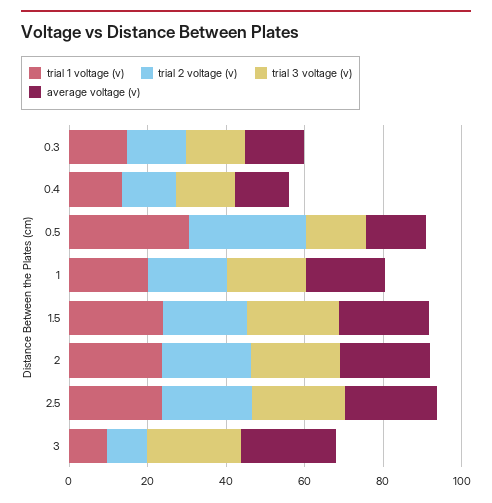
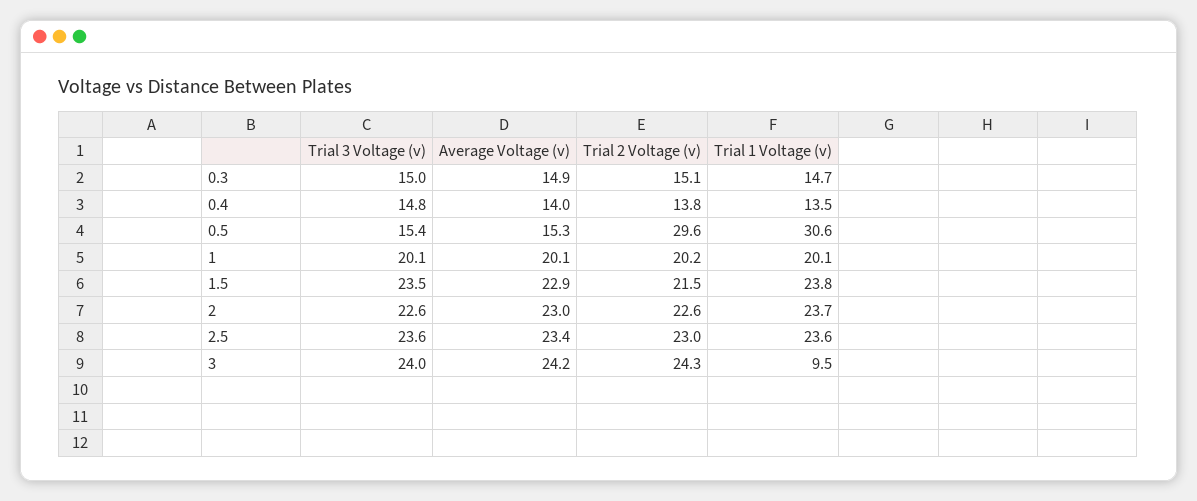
  {
    "trial 1 voltage (v)": {
      "0.3": 14.7,
      "0.4": 13.5,
      "0.5": 30.6,
      "1": 20.1,
      "1.5": 23.8,
      "2": 23.7,
      "2.5": 23.6,
      "3": 9.5
    },
    "trial 2 voltage (v)": {
      "0.3": 15.1,
      "0.4": 13.8,
      "0.5": 29.6,
      "1": 20.2,
      "1.5": 21.5,
      "2": 22.6,
      "2.5": 23,
-     "3": 10
+     "3": 24.3
    },
    "trial 3 voltage (v)": {
      "0.3": 15,
      "0.4": 14.8,
      "0.5": 15.4,
      "1": 20.1,
      "1.5": 23.5,
      "2": 22.6,
      "2.5": 23.6,
      "3": 24
    },
    "average voltage (v)": {
      "0.3": 14.9,
      "0.4": 14,
      "0.5": 15.3,
      "1": 20.1,
      "1.5": 22.9,
      "2": 23,
      "2.5": 23.4,
      "3": 24.2
    }
  }

